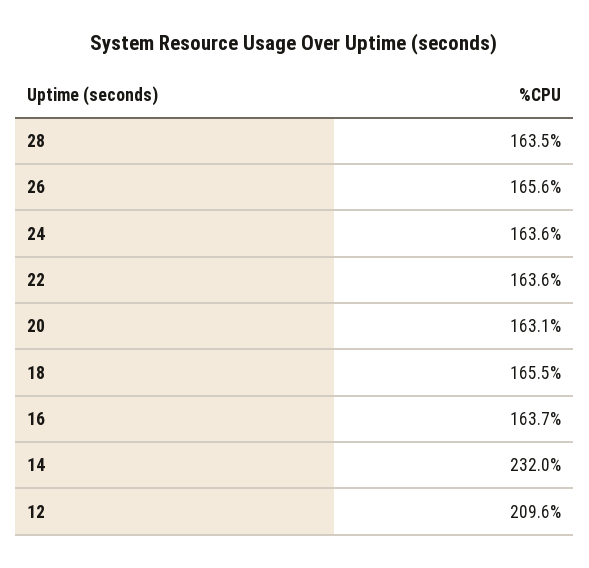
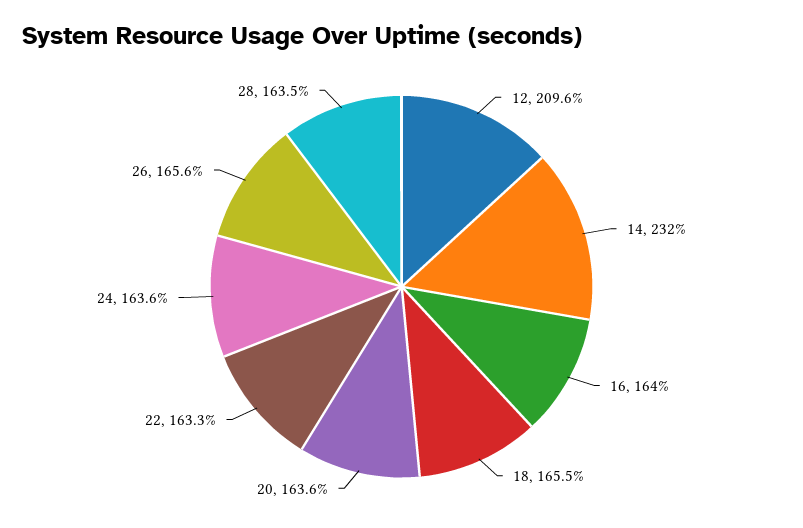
  {
    "28": 163.5,
    "26": 165.6,
    "24": 163.6,
-   "22": 163.6,
+   "22": 163.3,
-   "20": 163.1,
+   "20": 163.6,
    "18": 165.5,
-   "16": 163.7,
+   "16": 164,
    "14": 232,
    "12": 209.6
  }

